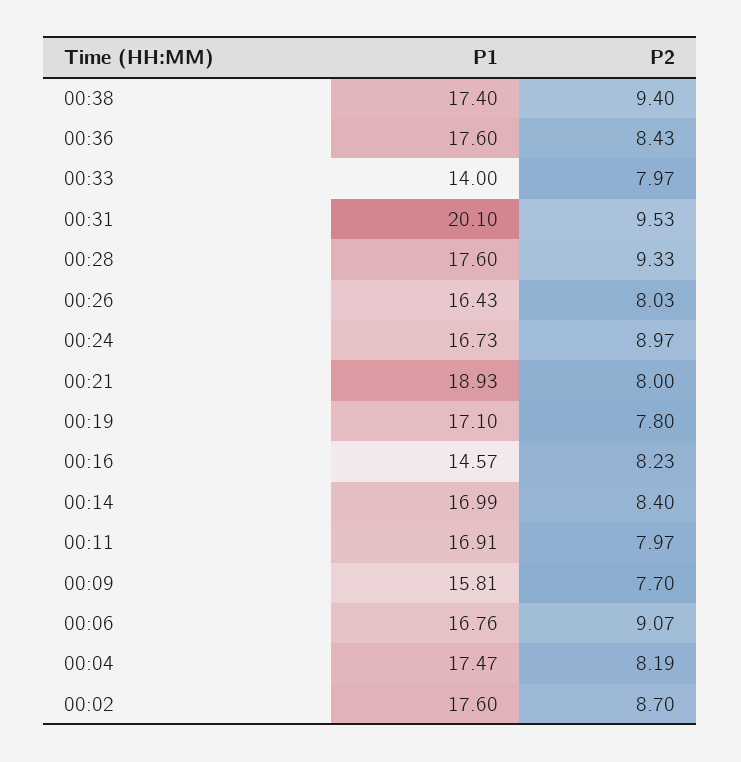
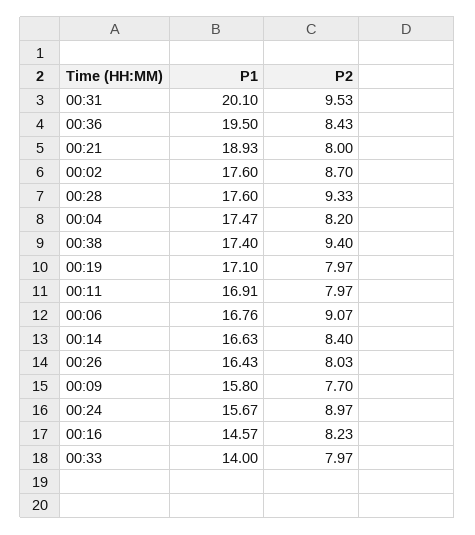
  {
    "P1": {
      "00:38": 17.4,
-     "00:36": 17.6,
+     "00:36": 19.5,
      "00:33": 14,
      "00:31": 20.1,
      "00:28": 17.6,
      "00:26": 16.43,
-     "00:24": 16.73,
+     "00:24": 15.67,
      "00:21": 18.93,
      "00:19": 17.1,
      "00:16": 14.57,
-     "00:14": 16.99,
+     "00:14": 16.63,
      "00:11": 16.91,
-     "00:09": 15.81,
+     "00:09": 15.8,
      "00:06": 16.76,
      "00:04": 17.47,
      "00:02": 17.6
    },
    "P2": {
      "00:38": 9.4,
      "00:36": 8.43,
      "00:33": 7.97,
      "00:31": 9.53,
      "00:28": 9.33,
      "00:26": 8.03,
      "00:24": 8.97,
      "00:21": 8,
-     "00:19": 7.8,
+     "00:19": 7.97,
      "00:16": 8.23,
      "00:14": 8.4,
      "00:11": 7.97,
      "00:09": 7.7,
      "00:06": 9.07,
-     "00:04": 8.19,
+     "00:04": 8.2,
      "00:02": 8.7
    }
  }

